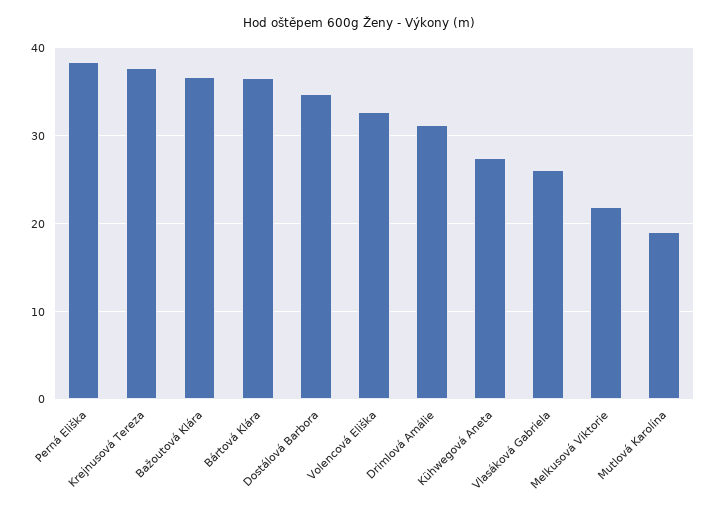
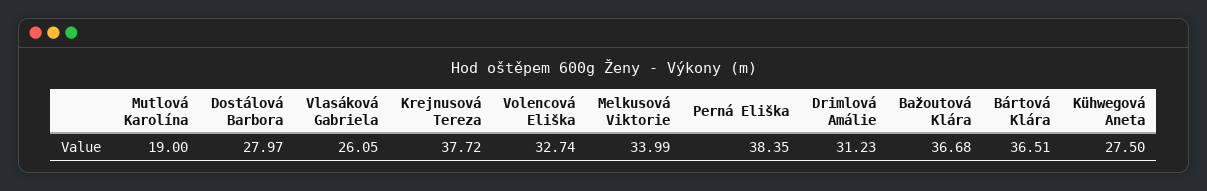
  {
    "Perná Eliška": 38.35,
    "Krejnusová Tereza": 37.72,
    "Bažoutová Klára": 36.68,
    "Bártová Klára": 36.51,
-   "Dostálová Barbora": 35,
+   "Dostálová Barbora": 27.97,
    "Volencová Eliška": 32.74,
    "Drimlová Amálie": 31.23,
    "Kühwegová Aneta": 27.5,
    "Vlasáková Gabriela": 26.05,
-   "Melkusová Viktorie": 22,
+   "Melkusová Viktorie": 33.99,
    "Mutlová Karolína": 19
  }

